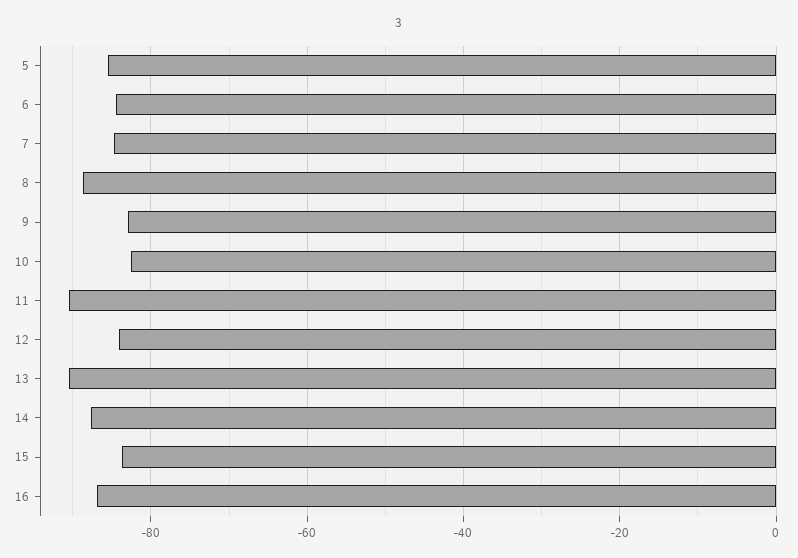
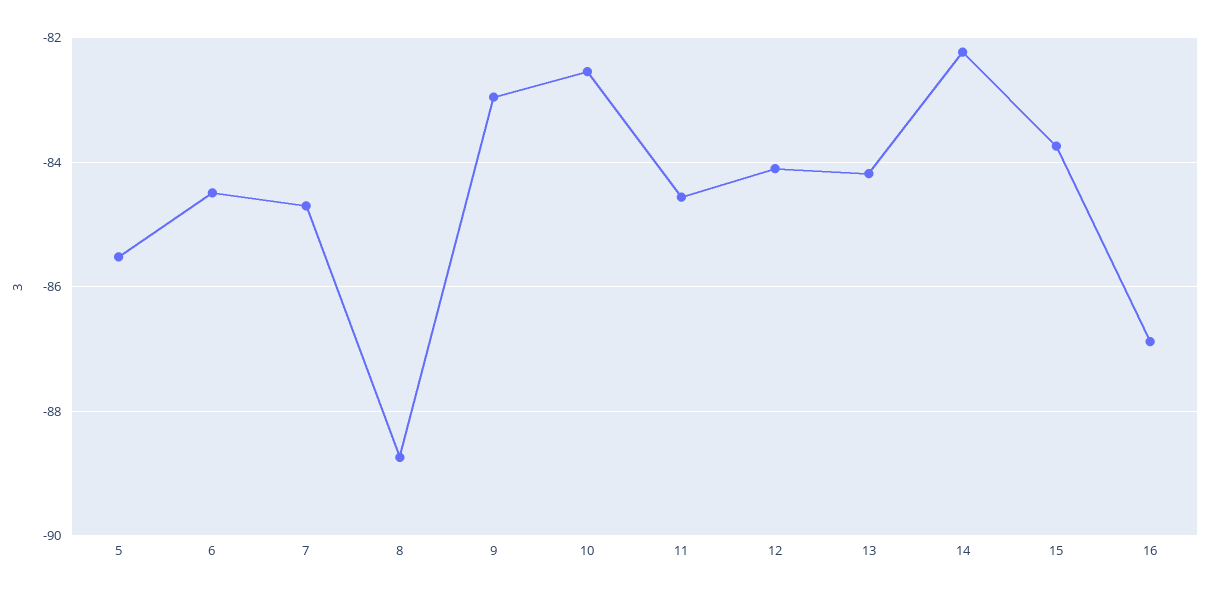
  {
    "5": -85.6,
    "6": -84.4,
    "7": -84.8,
    "8": -88.8,
    "9": -83,
    "10": -82.6,
-   "11": -90,
+   "11": -84.6,
    "12": -84.2,
-   "13": -90,
+   "13": -84.2,
-   "14": -88,
+   "14": -82.2,
    "15": -83.8,
    "16": -86.8
  }

